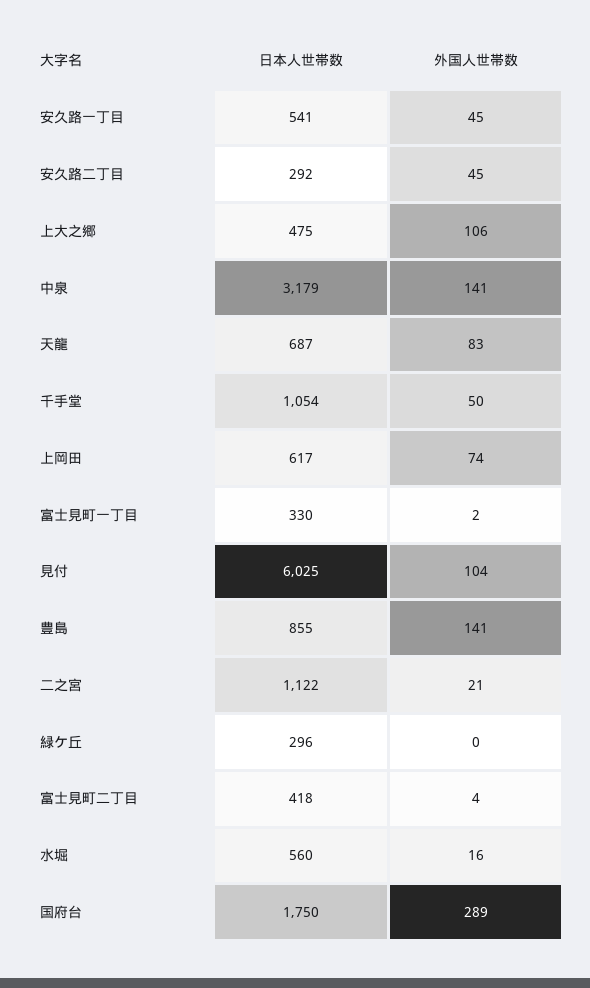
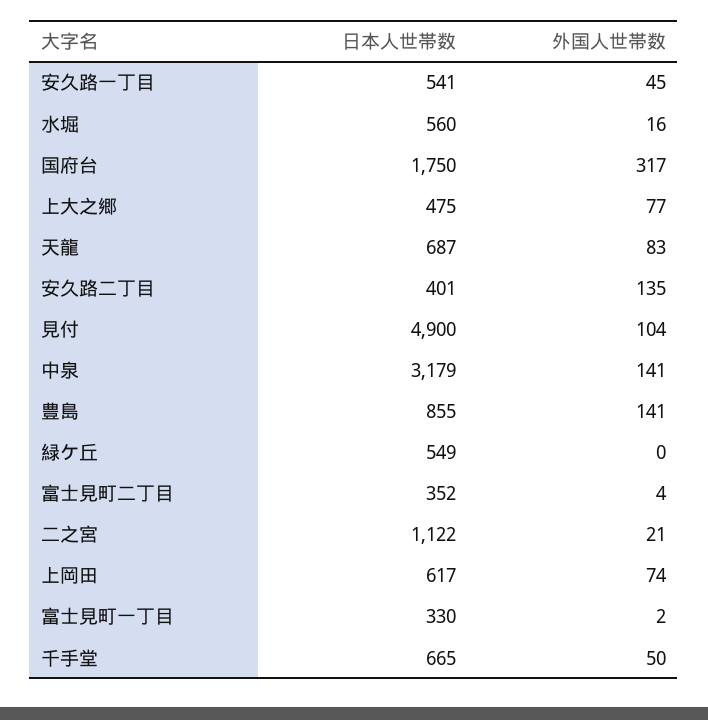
  {
    "日本人世帯数": {
      "安久路一丁目": 541,
-     "安久路二丁目": 292,
+     "安久路二丁目": 401,
      "上大之郷": 475,
      "中泉": 3179,
      "天龍": 687,
-     "千手堂": 1054,
+     "千手堂": 665,
      "上岡田": 617,
      "富士見町一丁目": 330,
-     "見付": 6025,
+     "見付": 4900,
      "豊島": 855,
      "二之宮": 1122,
-     "緑ケ丘": 296,
+     "緑ケ丘": 549,
-     "富士見町二丁目": 418,
+     "富士見町二丁目": 352,
      "水堀": 560,
      "国府台": 1750
    },
    "外国人世帯数": {
      "安久路一丁目": 45,
-     "安久路二丁目": 45,
+     "安久路二丁目": 135,
-     "上大之郷": 106,
+     "上大之郷": 77,
      "中泉": 141,
      "天龍": 83,
      "千手堂": 50,
      "上岡田": 74,
      "富士見町一丁目": 2,
      "見付": 104,
      "豊島": 141,
      "二之宮": 21,
      "緑ケ丘": 0,
      "富士見町二丁目": 4,
      "水堀": 16,
-     "国府台": 289
+     "国府台": 317
    }
  }

